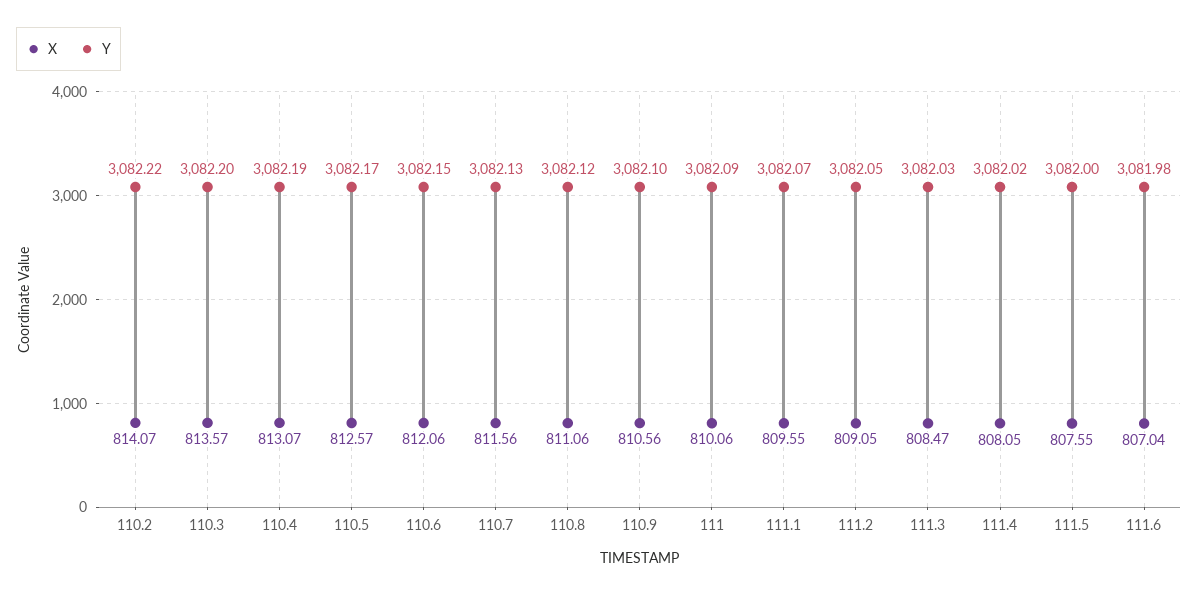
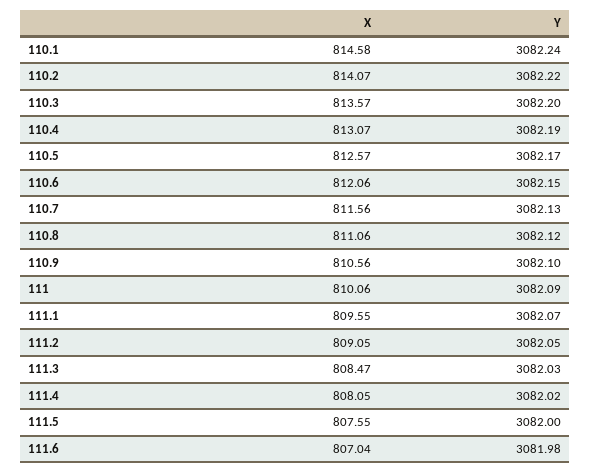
  {
    "X": {
      "110.2": 814.07,
      "110.3": 813.57,
      "110.4": 813.07,
      "110.5": 812.57,
      "110.6": 812.06,
      "110.7": 811.56,
      "110.8": 811.06,
      "110.9": 810.56,
      "111": 810.06,
      "111.1": 809.55,
      "111.2": 809.05,
      "111.3": 808.47,
      "111.4": 808.05,
      "111.5": 807.55,
-     "111.6": 807.04
+     "111.6": 807.04,
+     "110.1": 814.58
    },
    "Y": {
      "110.2": 3082.22,
      "110.3": 3082.2,
      "110.4": 3082.19,
      "110.5": 3082.17,
      "110.6": 3082.15,
      "110.7": 3082.13,
      "110.8": 3082.12,
      "110.9": 3082.1,
      "111": 3082.09,
      "111.1": 3082.07,
      "111.2": 3082.05,
      "111.3": 3082.03,
      "111.4": 3082.02,
      "111.5": 3082,
-     "111.6": 3081.98
+     "111.6": 3081.98,
+     "110.1": 3082.24
    }
  }

